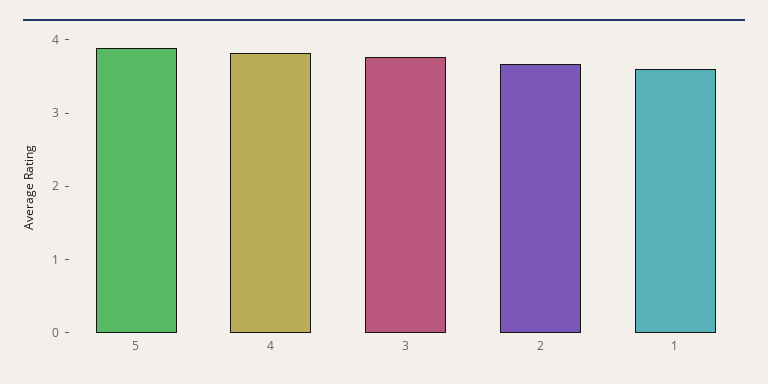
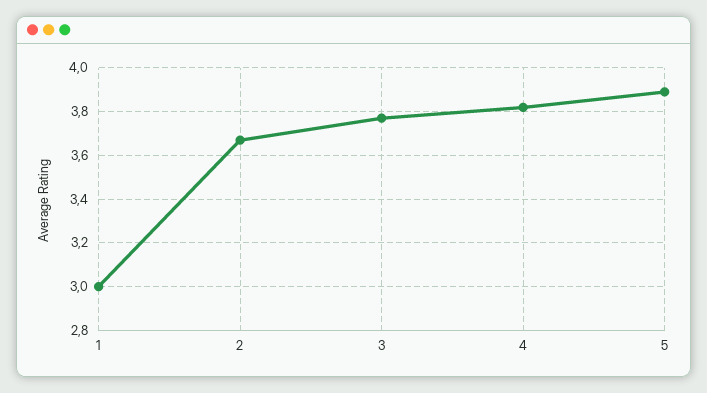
  {
    "5": 3.9,
    "4": 3.8,
    "3": 3.75,
    "2": 3.65,
-   "1": 3.6
+   "1": 3
  }

